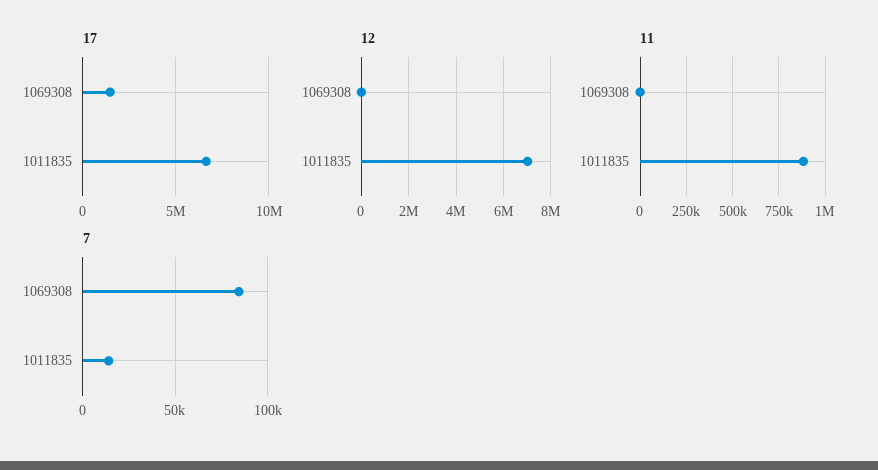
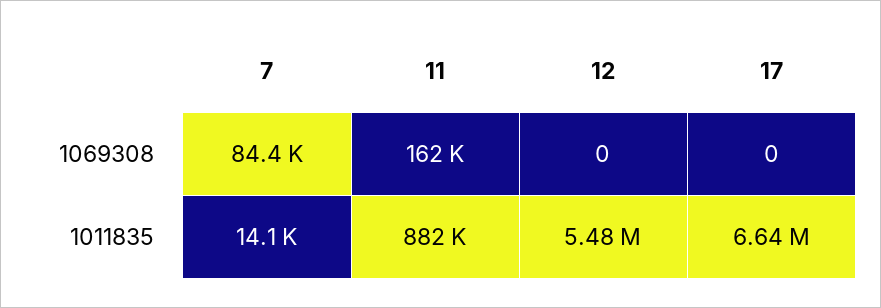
  {
    "17": {
-     "1069308": 1500000,
+     "1069308": 0,
      "1011835": 6640000
    },
    "12": {
      "1069308": 0,
-     "1011835": 7000000
+     "1011835": 5480000
    },
    "11": {
-     "1069308": 0,
+     "1069308": 162000,
      "1011835": 882000
    },
    "7": {
      "1069308": 84400,
      "1011835": 14100
    }
  }

